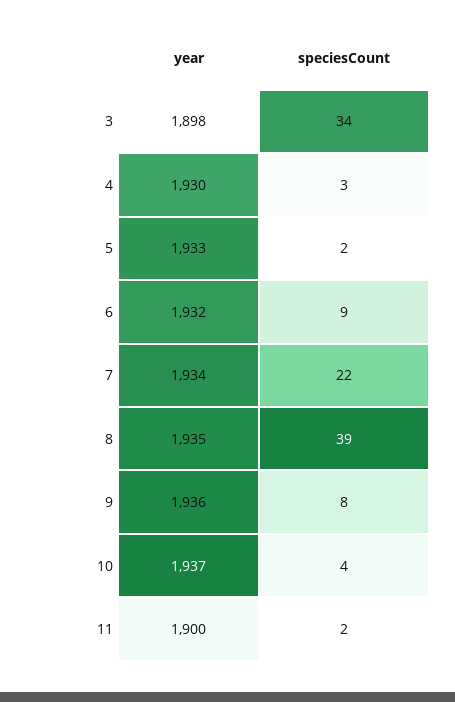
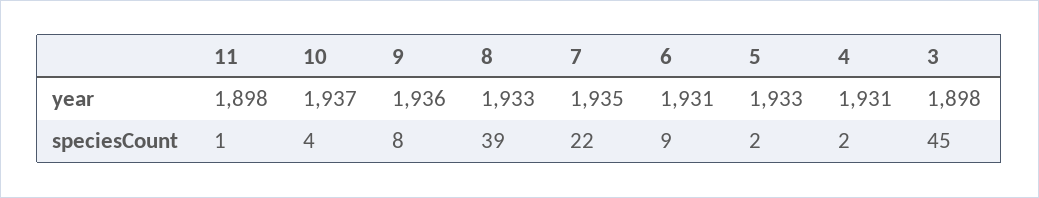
  {
    "year": {
      "3": 1898,
-     "4": 1930,
+     "4": 1931,
      "5": 1933,
-     "6": 1932,
+     "6": 1931,
-     "7": 1934,
+     "7": 1935,
-     "8": 1935,
+     "8": 1933,
      "9": 1936,
      "10": 1937,
-     "11": 1900
+     "11": 1898
    },
    "speciesCount": {
-     "3": 34,
+     "3": 45,
-     "4": 3,
+     "4": 2,
      "5": 2,
      "6": 9,
      "7": 22,
      "8": 39,
      "9": 8,
      "10": 4,
-     "11": 2
+     "11": 1
    }
  }

